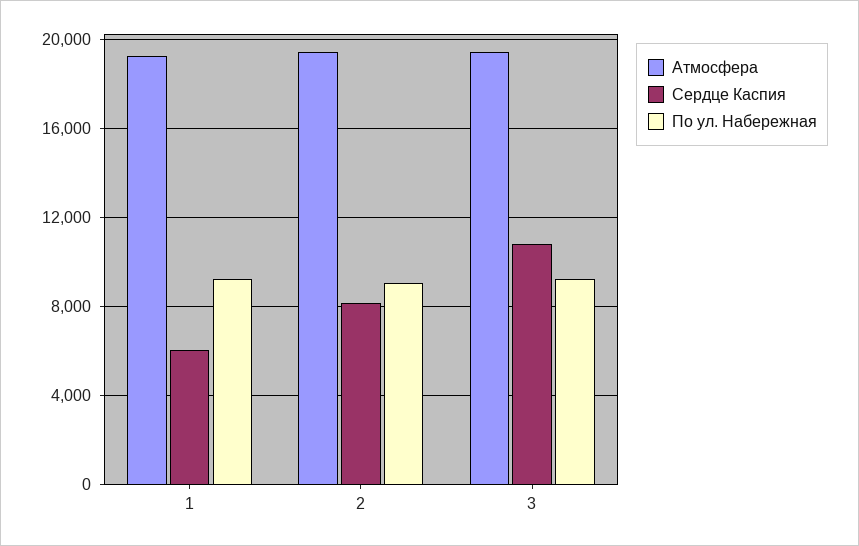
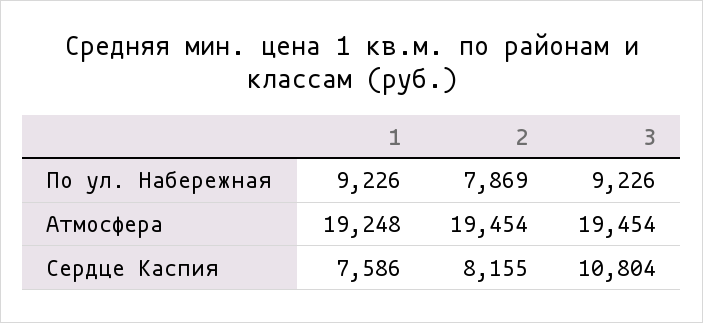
  {
    "Атмосфера": {
      "1": 19248,
      "2": 19454,
      "3": 19454
    },
    "Сердце Каспия": {
-     "1": 6000,
+     "1": 7586,
      "2": 8155,
      "3": 10804
    },
    "По ул. Набережная": {
      "1": 9226,
-     "2": 9000,
+     "2": 7869,
      "3": 9226
    }
  }

